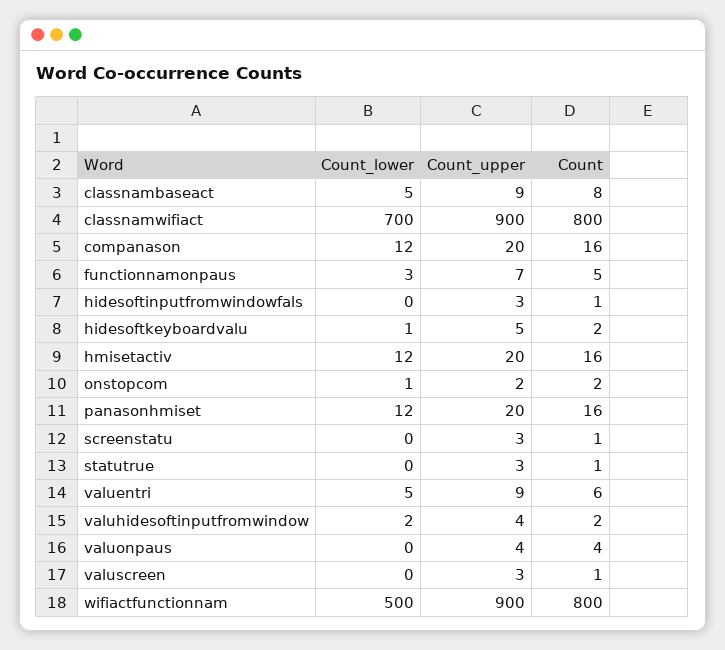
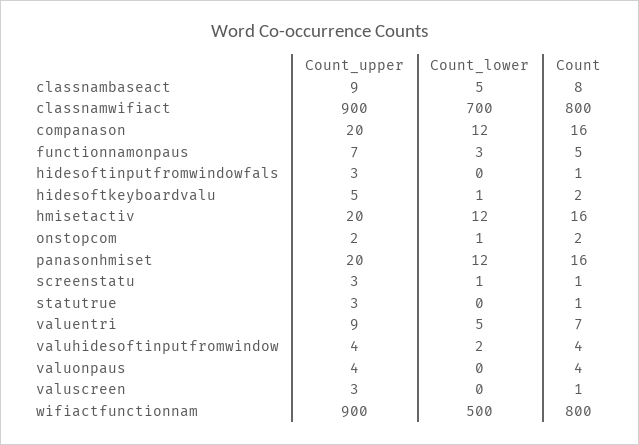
  {
    "Count_lower": {
      "classnambaseact": 5,
      "classnamwifiact": 700,
      "companason": 12,
      "functionnamonpaus": 3,
      "hidesoftinputfromwindowfals": 0,
      "hidesoftkeyboardvalu": 1,
      "hmisetactiv": 12,
      "onstopcom": 1,
      "panasonhmiset": 12,
-     "screenstatu": 0,
+     "screenstatu": 1,
      "statutrue": 0,
      "valuentri": 5,
      "valuhidesoftinputfromwindow": 2,
      "valuonpaus": 0,
      "valuscreen": 0,
      "wifiactfunctionnam": 500
    },
    "Count_upper": {
      "classnambaseact": 9,
      "classnamwifiact": 900,
      "companason": 20,
      "functionnamonpaus": 7,
      "hidesoftinputfromwindowfals": 3,
      "hidesoftkeyboardvalu": 5,
      "hmisetactiv": 20,
      "onstopcom": 2,
      "panasonhmiset": 20,
      "screenstatu": 3,
      "statutrue": 3,
      "valuentri": 9,
      "valuhidesoftinputfromwindow": 4,
      "valuonpaus": 4,
      "valuscreen": 3,
      "wifiactfunctionnam": 900
    },
    "Count": {
      "classnambaseact": 8,
      "classnamwifiact": 800,
      "companason": 16,
      "functionnamonpaus": 5,
      "hidesoftinputfromwindowfals": 1,
      "hidesoftkeyboardvalu": 2,
      "hmisetactiv": 16,
      "onstopcom": 2,
      "panasonhmiset": 16,
      "screenstatu": 1,
      "statutrue": 1,
-     "valuentri": 6,
+     "valuentri": 7,
-     "valuhidesoftinputfromwindow": 2,
+     "valuhidesoftinputfromwindow": 4,
      "valuonpaus": 4,
      "valuscreen": 1,
      "wifiactfunctionnam": 800
    }
  }

